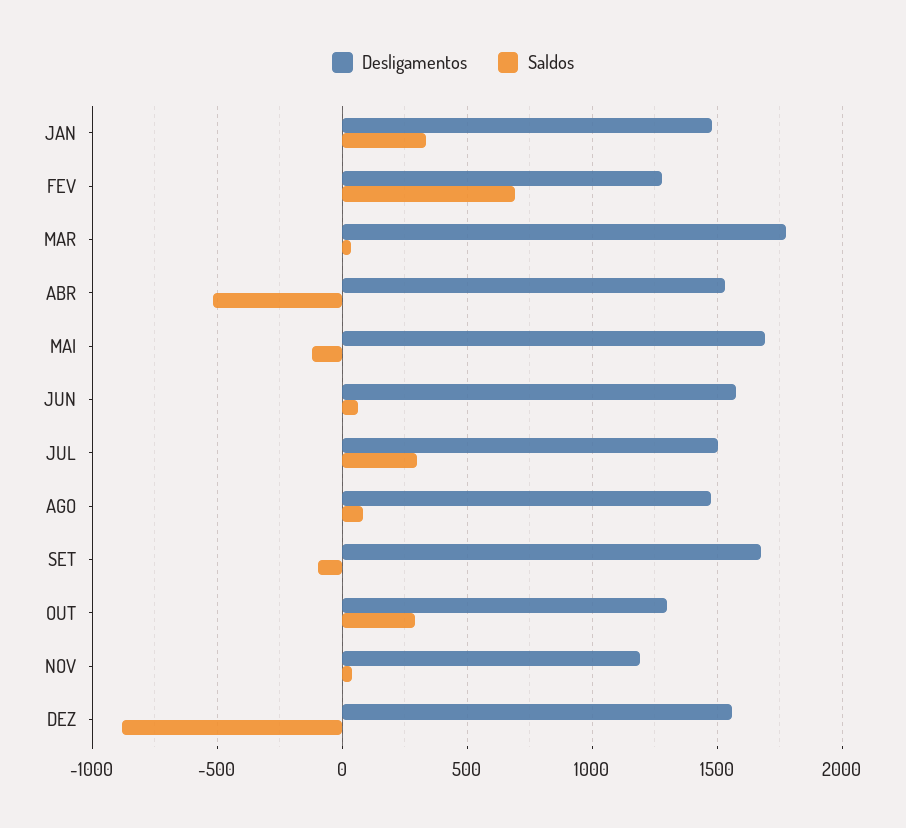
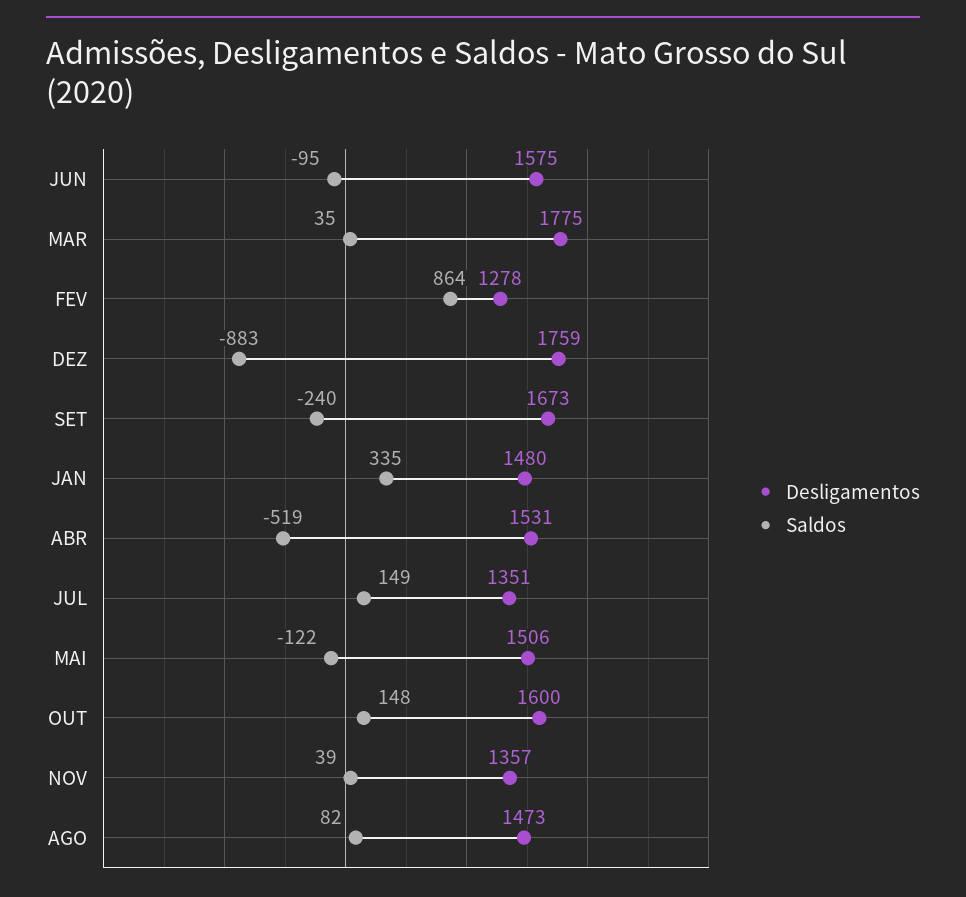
  {
    "Desligamentos": {
      "JAN": 1480,
      "FEV": 1278,
      "MAR": 1775,
      "ABR": 1531,
-     "MAI": 1700,
+     "MAI": 1506,
      "JUN": 1575,
-     "JUL": 1500,
+     "JUL": 1351,
      "AGO": 1473,
      "SET": 1673,
-     "OUT": 1300,
+     "OUT": 1600,
-     "NOV": 1200,
+     "NOV": 1357,
-     "DEZ": 1550
+     "DEZ": 1759
    },
    "Saldos": {
      "JAN": 335,
-     "FEV": 700,
+     "FEV": 864,
      "MAR": 35,
      "ABR": -519,
      "MAI": -122,
-     "JUN": 50,
+     "JUN": -95,
-     "JUL": 300,
+     "JUL": 149,
      "AGO": 82,
-     "SET": -100,
+     "SET": -240,
-     "OUT": 300,
+     "OUT": 148,
      "NOV": 39,
      "DEZ": -883
    }
  }

